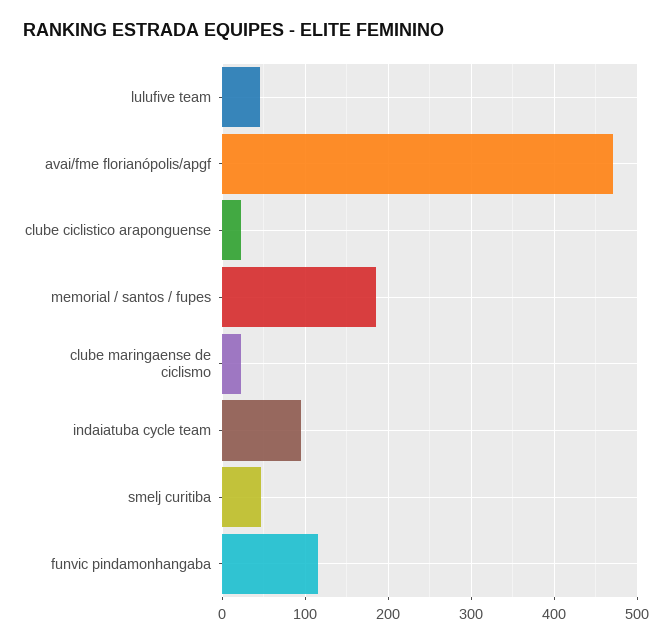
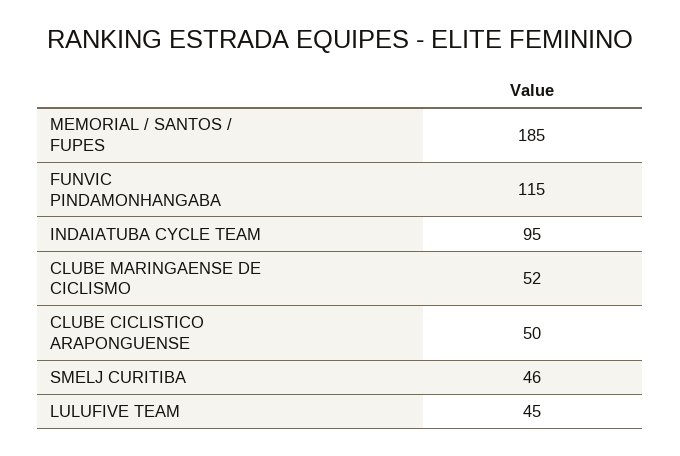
  {
    "lulufive team": 45,
-   "avai/fme florianópolis/apgf": 470,
-   "clube ciclistico araponguense": 20,
+   "clube ciclistico araponguense": 50,
    "memorial / santos / fupes": 185,
-   "clube maringaense de ciclismo": 20,
+   "clube maringaense de ciclismo": 52,
    "indaiatuba cycle team": 95,
    "smelj curitiba": 46,
    "funvic pindamonhangaba": 115
  }

